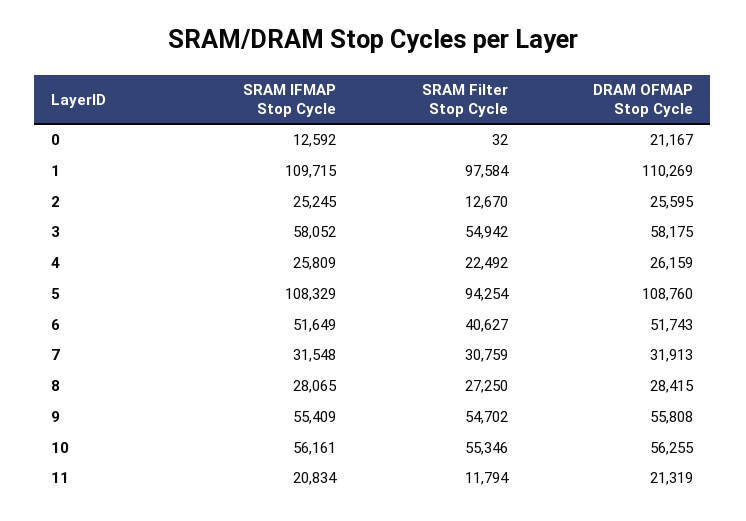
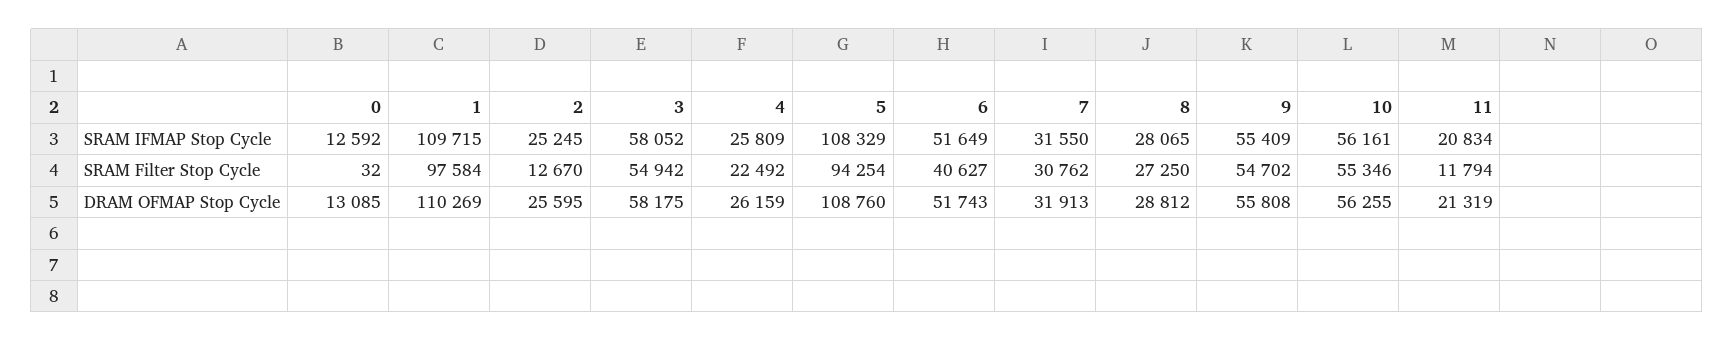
  {
    "SRAM IFMAP Stop Cycle": {
      "0": 12592,
      "1": 109715,
      "2": 25245,
      "3": 58052,
      "4": 25809,
      "5": 108329,
      "6": 51649,
-     "7": 31548,
+     "7": 31550,
      "8": 28065,
      "9": 55409,
      "10": 56161,
      "11": 20834
    },
    "SRAM Filter Stop Cycle": {
      "0": 32,
      "1": 97584,
      "2": 12670,
      "3": 54942,
      "4": 22492,
      "5": 94254,
      "6": 40627,
-     "7": 30759,
+     "7": 30762,
      "8": 27250,
      "9": 54702,
      "10": 55346,
      "11": 11794
    },
    "DRAM OFMAP Stop Cycle": {
-     "0": 21167,
+     "0": 13085,
      "1": 110269,
      "2": 25595,
      "3": 58175,
      "4": 26159,
      "5": 108760,
      "6": 51743,
      "7": 31913,
-     "8": 28415,
+     "8": 28812,
      "9": 55808,
      "10": 56255,
      "11": 21319
    }
  }

